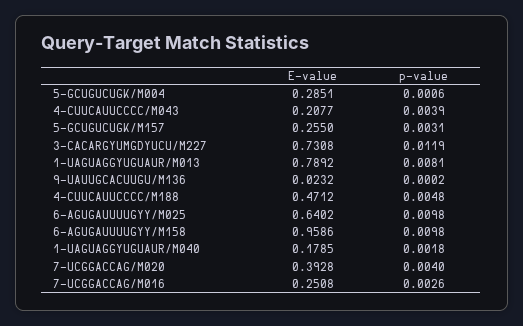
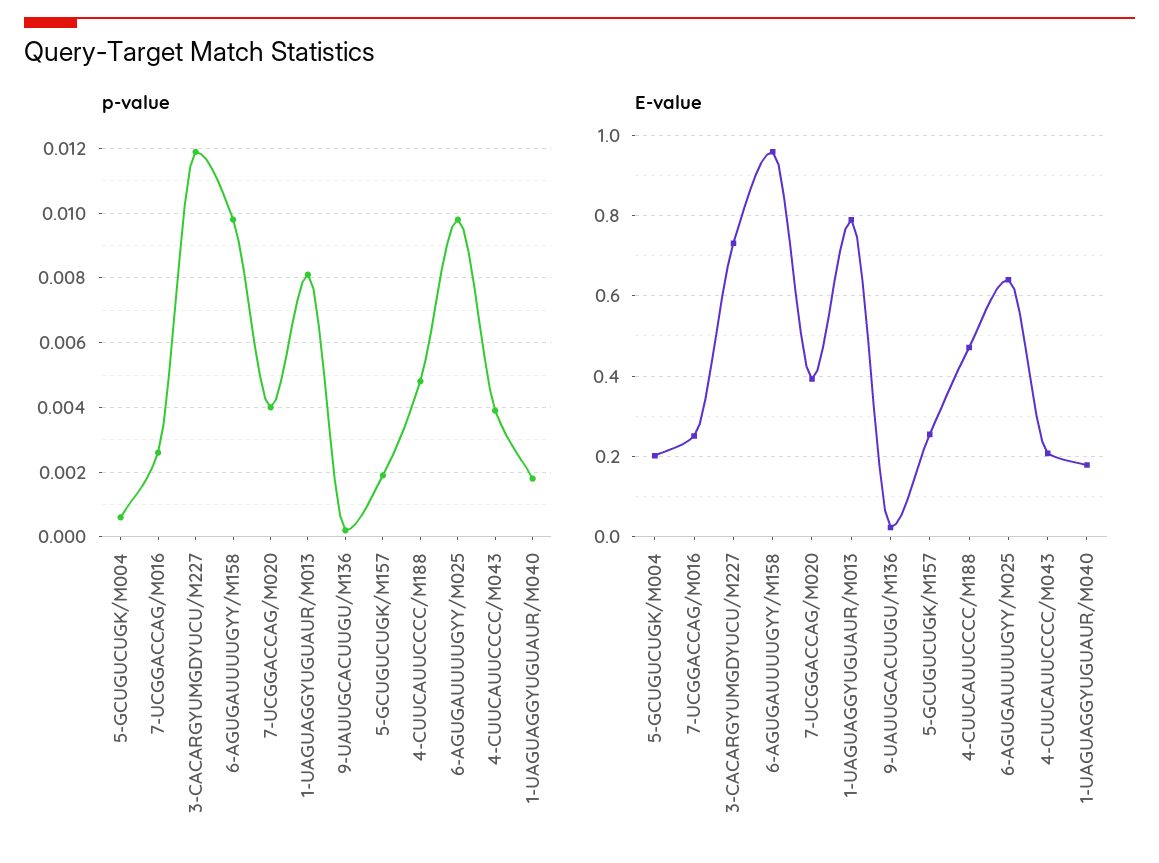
  {
    "E-value": {
-     "5-GCUGUCUGK/M004": 0.2851,
+     "5-GCUGUCUGK/M004": 0.2,
      "4-CUUCAUUCCCC/M043": 0.2077,
      "5-GCUGUCUGK/M157": 0.255,
      "3-CACARGYUMGDYUCU/M227": 0.7308,
      "1-UAGUAGGYUGUAUR/M013": 0.7892,
      "9-UAUUGCACUUGU/M136": 0.0232,
      "4-CUUCAUUCCCC/M188": 0.4712,
      "6-AGUGAUUUUGYY/M025": 0.6402,
      "6-AGUGAUUUUGYY/M158": 0.9586,
      "1-UAGUAGGYUGUAUR/M040": 0.1785,
      "7-UCGGACCAG/M020": 0.3928,
      "7-UCGGACCAG/M016": 0.2508
    },
    "p-value": {
      "5-GCUGUCUGK/M004": 0.0006,
      "4-CUUCAUUCCCC/M043": 0.0039,
-     "5-GCUGUCUGK/M157": 0.0031,
+     "5-GCUGUCUGK/M157": 0.002,
      "3-CACARGYUMGDYUCU/M227": 0.0119,
      "1-UAGUAGGYUGUAUR/M013": 0.0081,
      "9-UAUUGCACUUGU/M136": 0.0002,
      "4-CUUCAUUCCCC/M188": 0.0048,
      "6-AGUGAUUUUGYY/M025": 0.0098,
      "6-AGUGAUUUUGYY/M158": 0.0098,
      "1-UAGUAGGYUGUAUR/M040": 0.0018,
      "7-UCGGACCAG/M020": 0.004,
      "7-UCGGACCAG/M016": 0.0026
    }
  }

